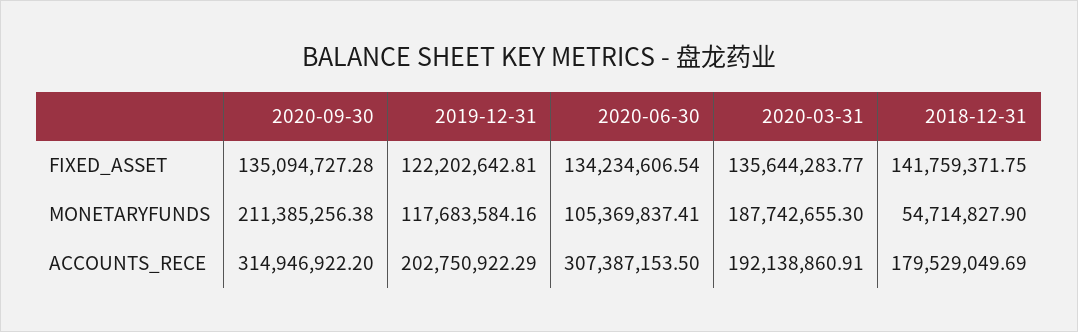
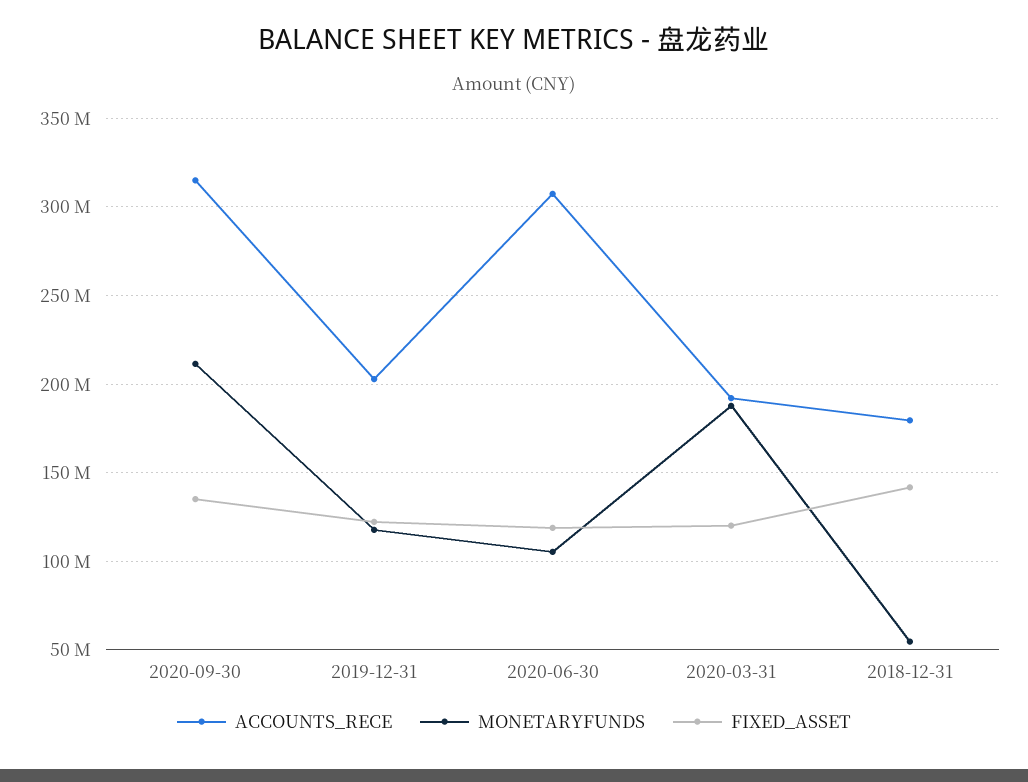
  {
    "FIXED_ASSET": {
      "2020-09-30": 135094727.28,
      "2019-12-31": 122202642.81,
-     "2020-06-30": 134234606.54,
+     "2020-06-30": 120000000,
-     "2020-03-31": 135644283.77,
+     "2020-03-31": 120000000,
      "2018-12-31": 141759371.75
    },
    "MONETARYFUNDS": {
      "2020-09-30": 211385256.38,
      "2019-12-31": 117683584.16,
      "2020-06-30": 105369837.41,
      "2020-03-31": 187742655.3,
      "2018-12-31": 54714827.9
    },
    "ACCOUNTS_RECE": {
      "2020-09-30": 314946922.2,
      "2019-12-31": 202750922.29,
      "2020-06-30": 307387153.5,
      "2020-03-31": 192138860.91,
      "2018-12-31": 179529049.69
    }
  }

